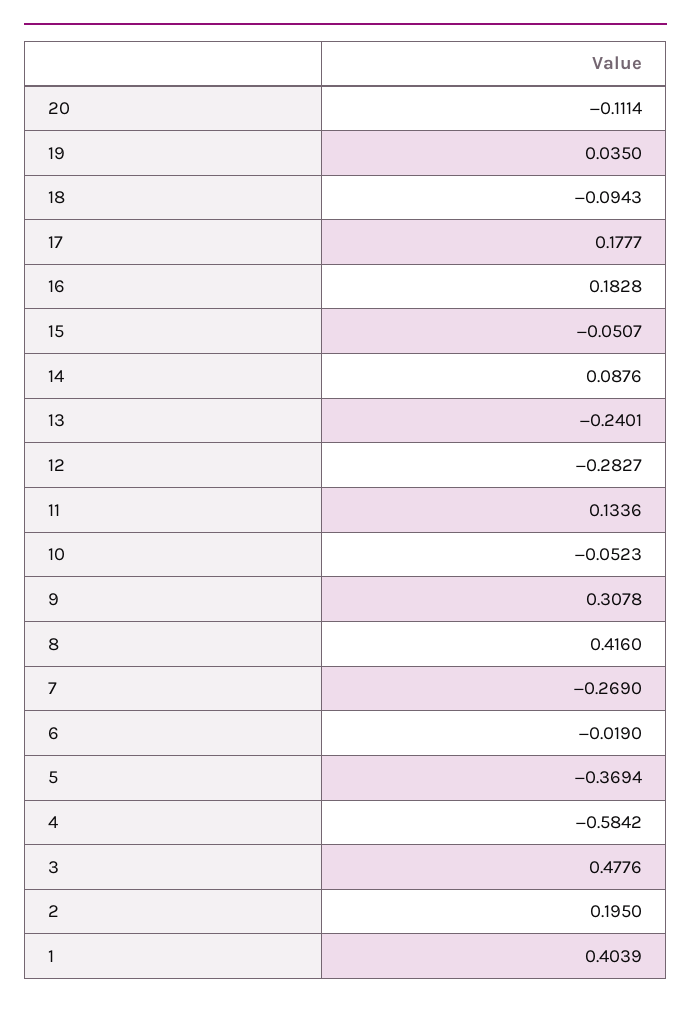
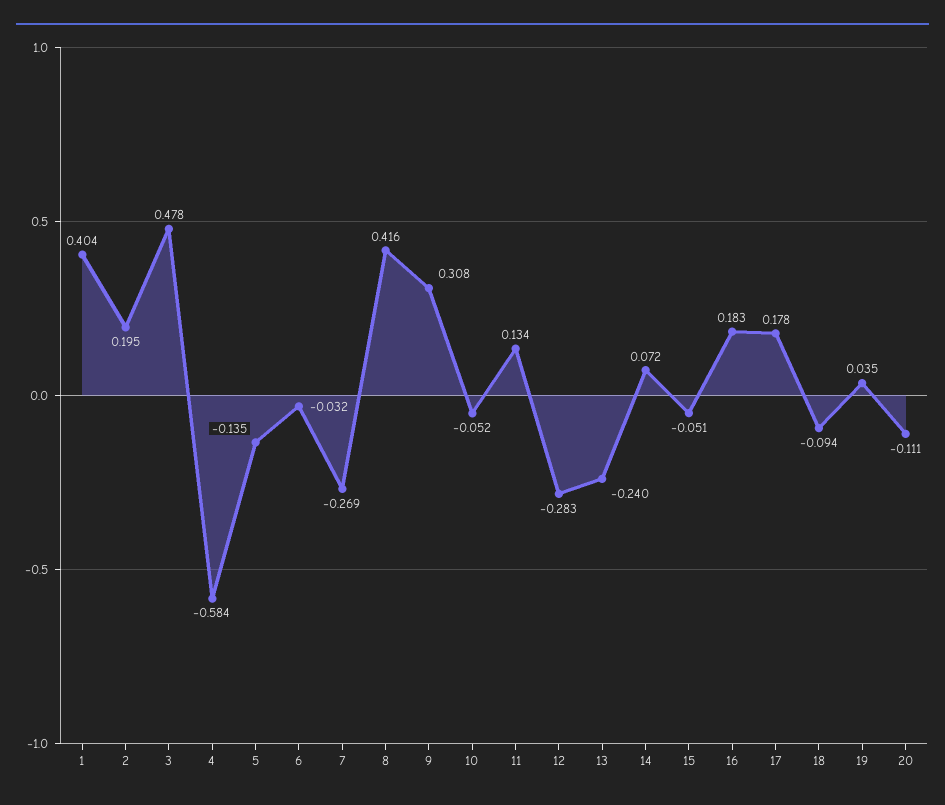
  {
    "20": -0.1114,
    "19": 0.035,
    "18": -0.0943,
    "17": 0.1777,
    "16": 0.1828,
    "15": -0.0507,
-   "14": 0.0876,
+   "14": 0.072,
    "13": -0.2401,
    "12": -0.2827,
    "11": 0.1336,
    "10": -0.0523,
    "9": 0.3078,
    "8": 0.416,
    "7": -0.269,
-   "6": -0.019,
+   "6": -0.032,
-   "5": -0.3694,
+   "5": -0.135,
    "4": -0.5842,
    "3": 0.4776,
    "2": 0.195,
    "1": 0.4039
  }

